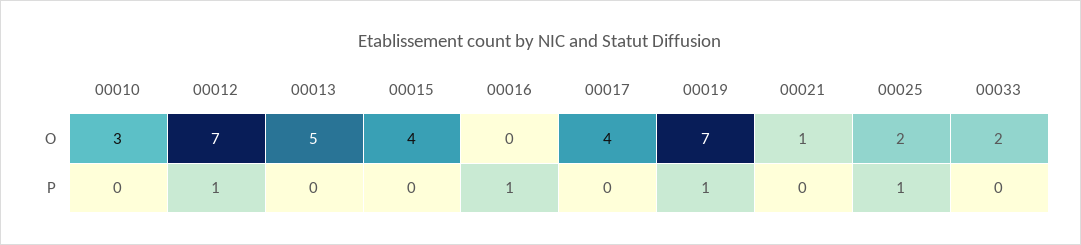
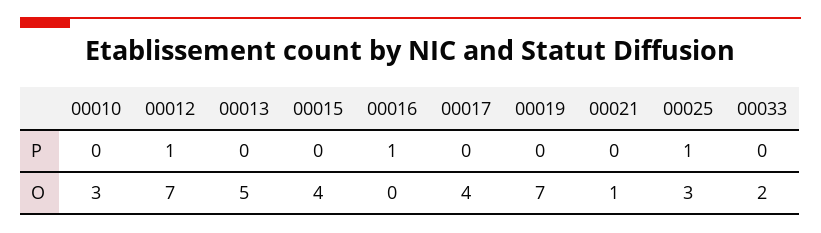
  {
    "00010": {
      "O": 3,
      "P": 0
    },
    "00012": {
      "O": 7,
      "P": 1
    },
    "00013": {
      "O": 5,
      "P": 0
    },
    "00015": {
      "O": 4,
      "P": 0
    },
    "00016": {
      "O": 0,
      "P": 1
    },
    "00017": {
      "O": 4,
      "P": 0
    },
    "00019": {
      "O": 7,
-     "P": 1
+     "P": 0
    },
    "00021": {
      "O": 1,
      "P": 0
    },
    "00025": {
-     "O": 2,
+     "O": 3,
      "P": 1
    },
    "00033": {
      "O": 2,
      "P": 0
    }
  }

